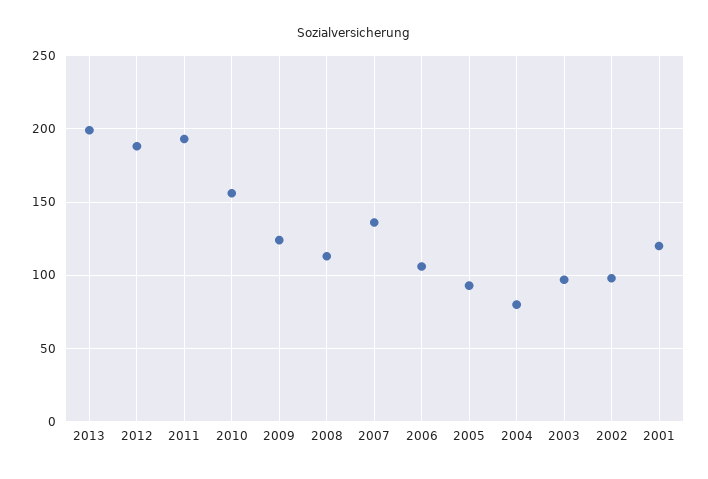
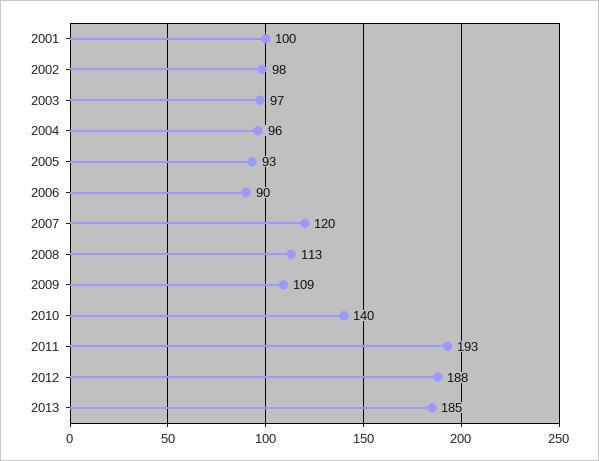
  {
-   "2013": 200,
+   "2013": 185,
    "2012": 188,
    "2011": 193,
-   "2010": 155,
+   "2010": 140,
-   "2009": 125,
+   "2009": 109,
    "2008": 113,
-   "2007": 135,
+   "2007": 120,
-   "2006": 105,
+   "2006": 90,
    "2005": 93,
-   "2004": 80,
+   "2004": 96,
    "2003": 97,
    "2002": 98,
-   "2001": 120
+   "2001": 100
  }

